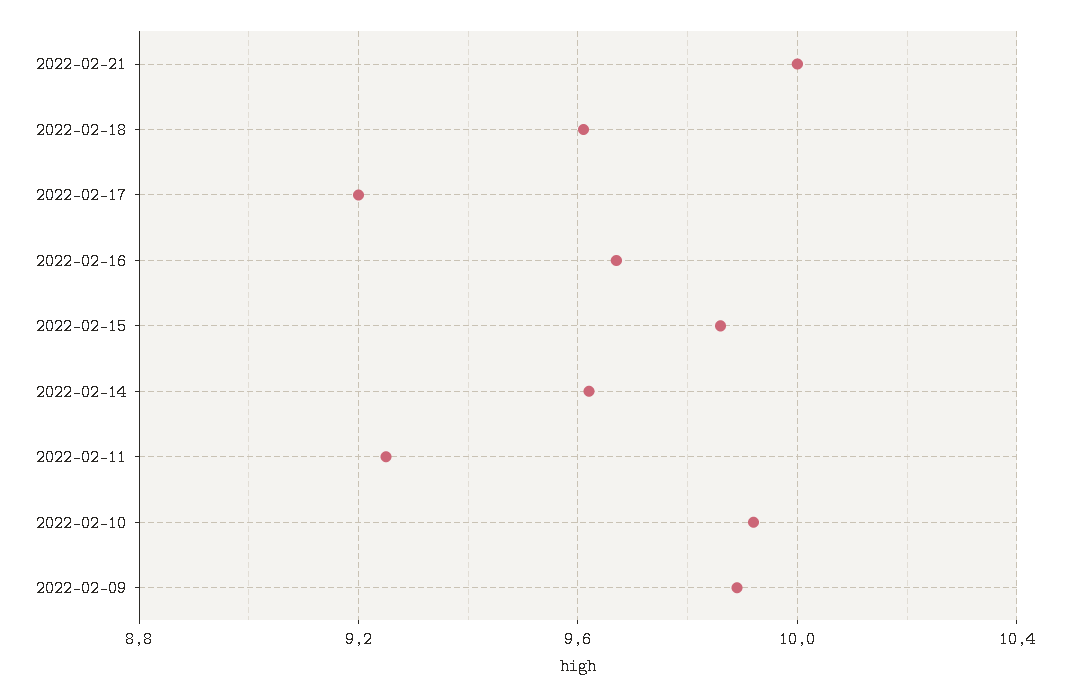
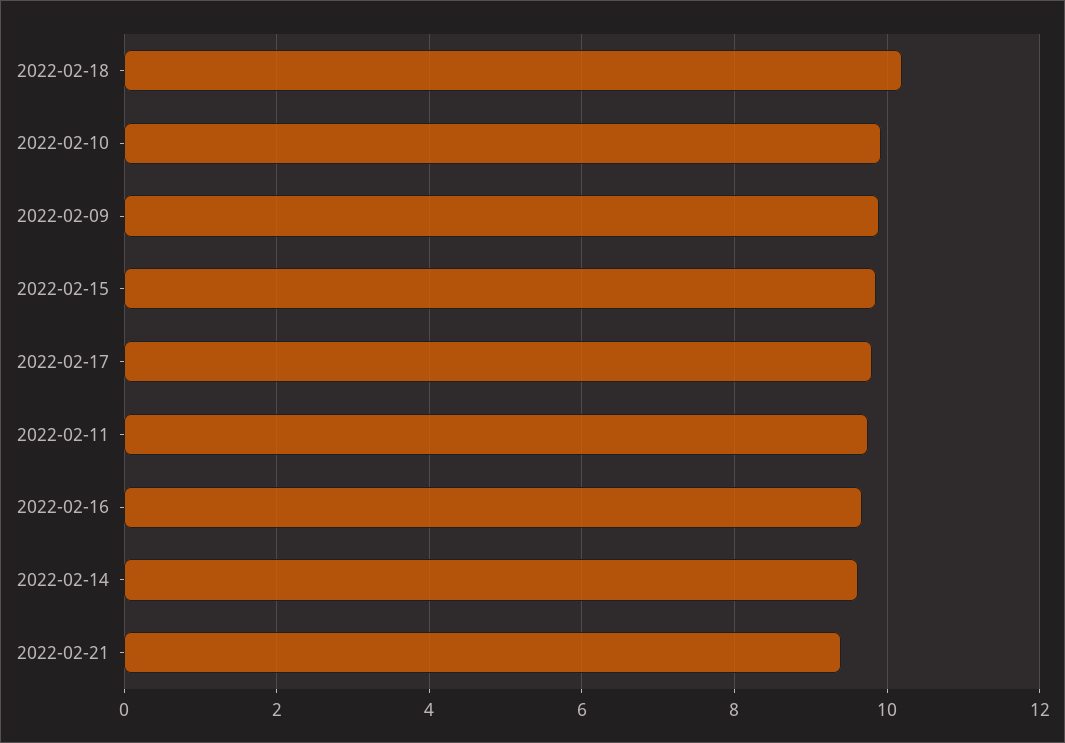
  {
-   "2022-02-21": 10,
+   "2022-02-21": 9.4,
-   "2022-02-18": 9.6,
+   "2022-02-18": 10.2,
-   "2022-02-17": 9.2,
+   "2022-02-17": 9.8,
    "2022-02-16": 9.65,
    "2022-02-15": 9.85,
    "2022-02-14": 9.6,
-   "2022-02-11": 9.25,
+   "2022-02-11": 9.8,
    "2022-02-10": 9.9,
    "2022-02-09": 9.9
  }

